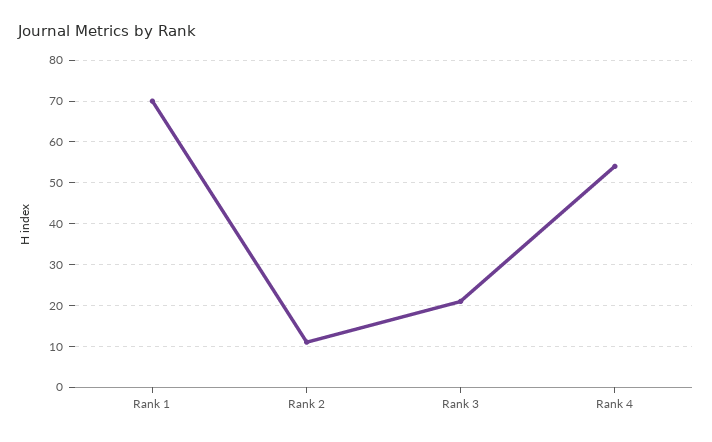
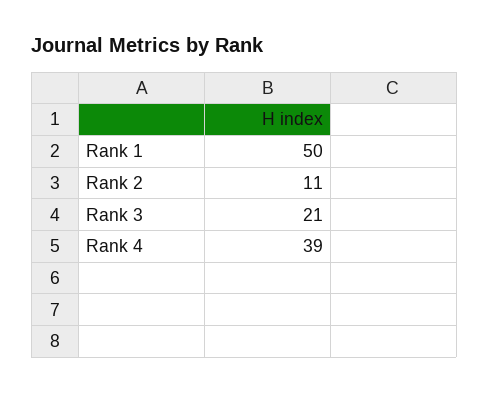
  {
-   "Rank 1": 70,
+   "Rank 1": 50,
    "Rank 2": 11,
    "Rank 3": 21,
-   "Rank 4": 55
+   "Rank 4": 39
  }

